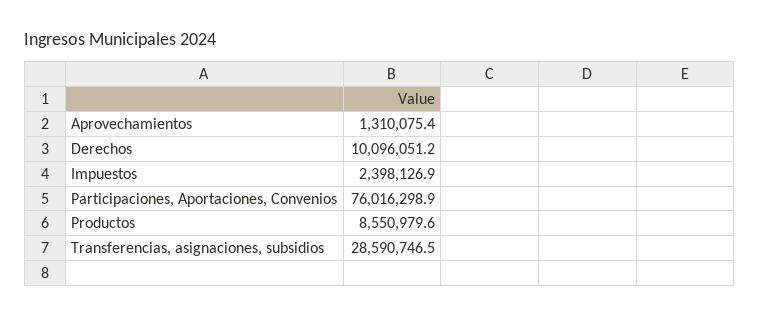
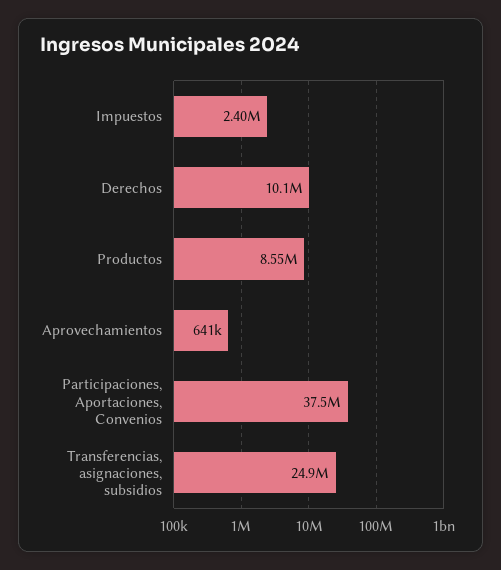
  {
-   "Aprovechamientos": 1310075.4,
+   "Aprovechamientos": 641000,
    "Derechos": 10096051.2,
    "Impuestos": 2398126.9,
-   "Participaciones, Aportaciones, Convenios": 76016298.9,
+   "Participaciones, Aportaciones, Convenios": 37500000,
    "Productos": 8550979.6,
-   "Transferencias, asignaciones, subsidios": 28590746.5
+   "Transferencias, asignaciones, subsidios": 24900000
  }

